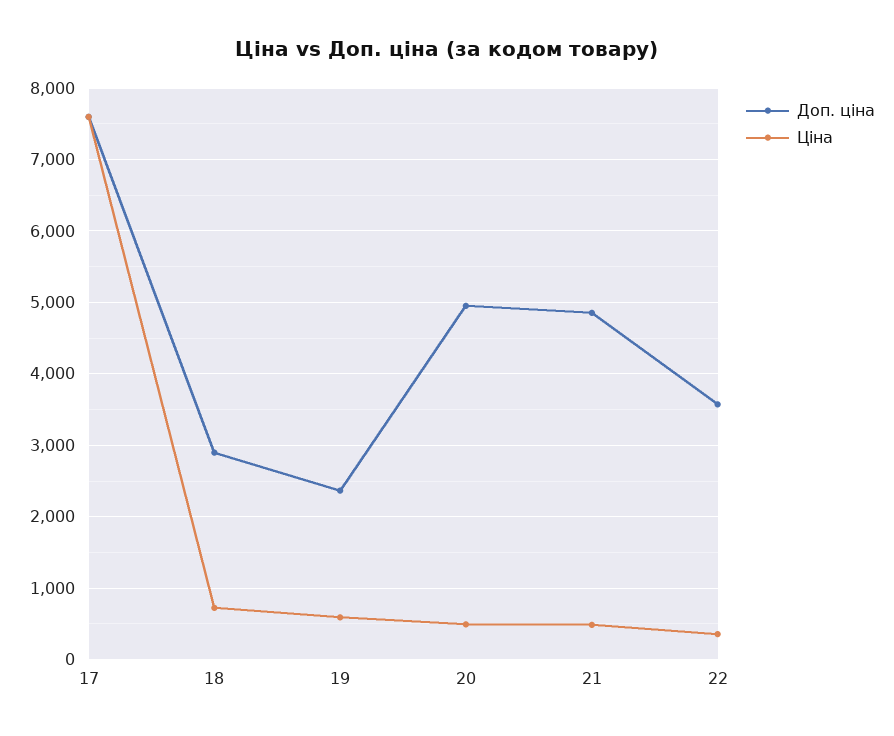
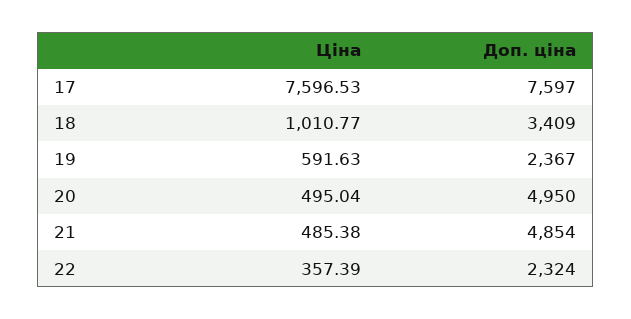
  {
    "Доп. ціна": {
      "17": 7597,
-     "18": 2900,
+     "18": 3409,
      "19": 2367,
      "20": 4950,
      "21": 4854,
-     "22": 3600
+     "22": 2324
    },
    "Ціна": {
      "17": 7596.53,
-     "18": 700,
+     "18": 1010.77,
      "19": 591.63,
      "20": 495.04,
      "21": 485.38,
      "22": 357.39
    }
  }

